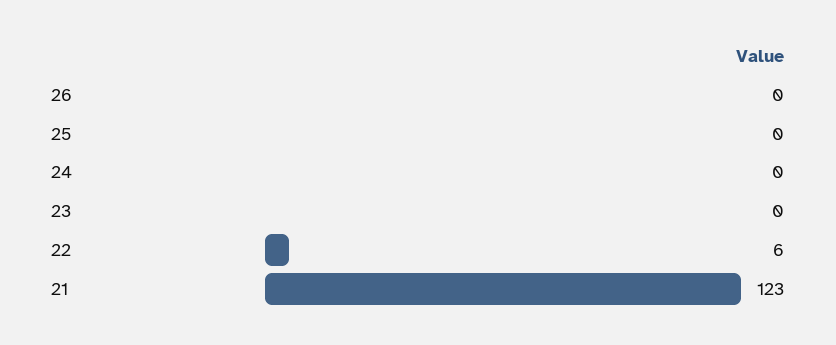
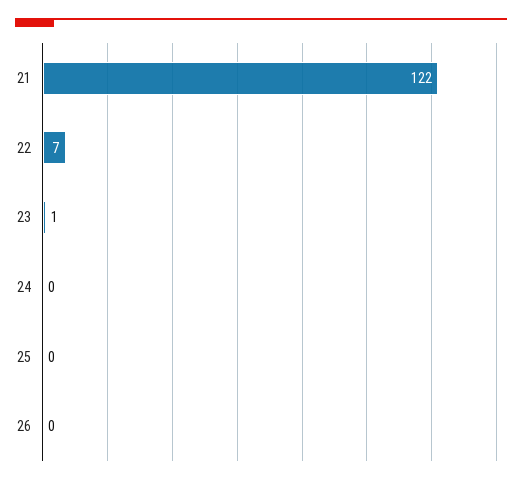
  {
    "26": 0,
    "25": 0,
    "24": 0,
-   "23": 0,
+   "23": 1,
-   "22": 6,
+   "22": 7,
-   "21": 123
+   "21": 122
  }

